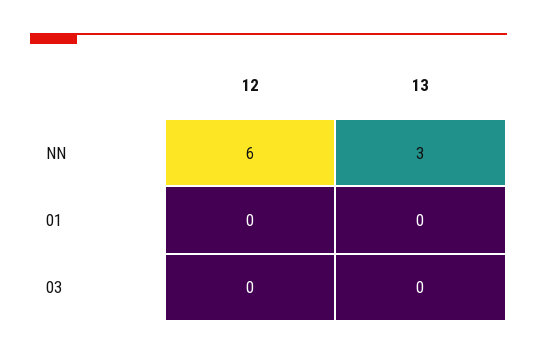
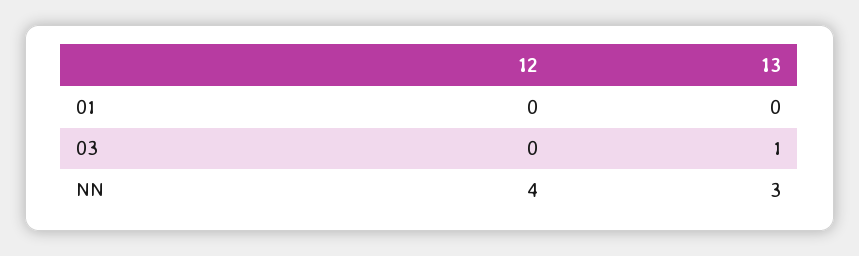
  {
    "12": {
-     "NN": 6,
+     "NN": 4,
      "01": 0,
      "03": 0
    },
    "13": {
      "NN": 3,
      "01": 0,
-     "03": 0
+     "03": 1
    }
  }

